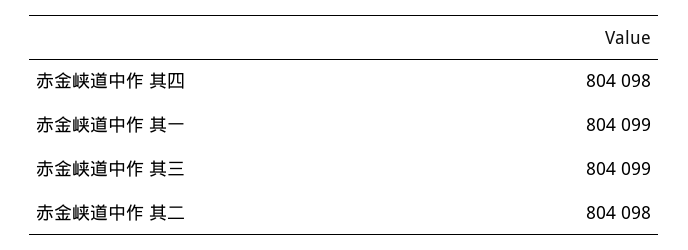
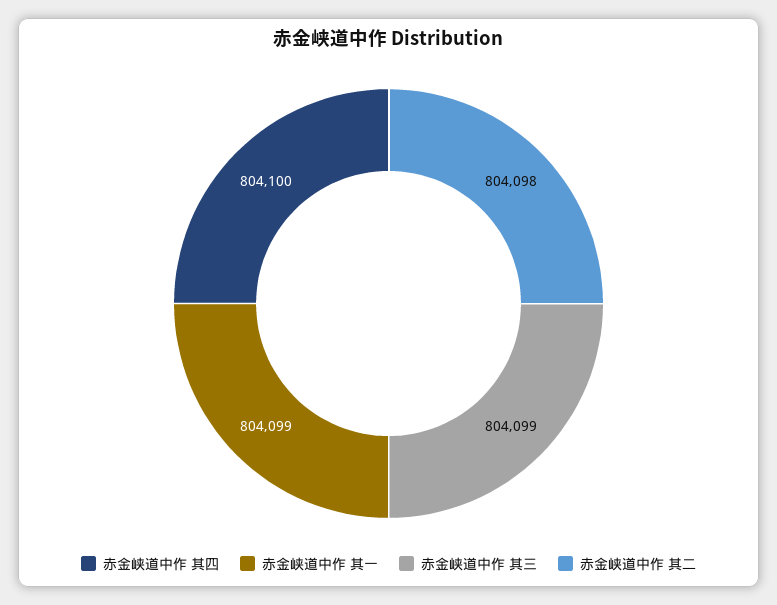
  {
-   "赤金峡道中作 其四": 804098,
+   "赤金峡道中作 其四": 804100,
    "赤金峡道中作 其一": 804099,
    "赤金峡道中作 其三": 804099,
    "赤金峡道中作 其二": 804098
  }

